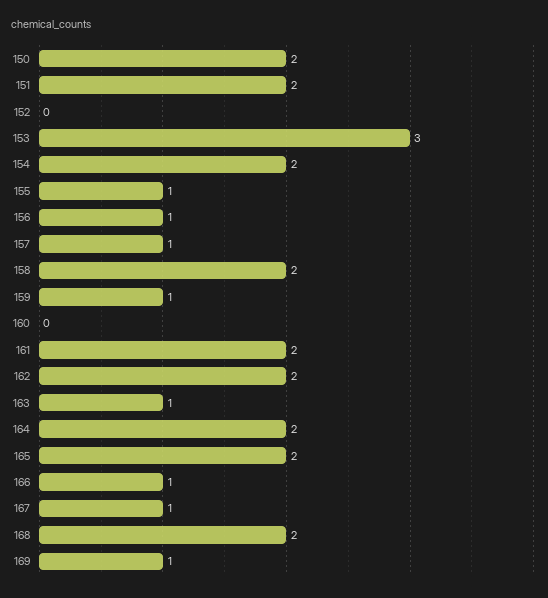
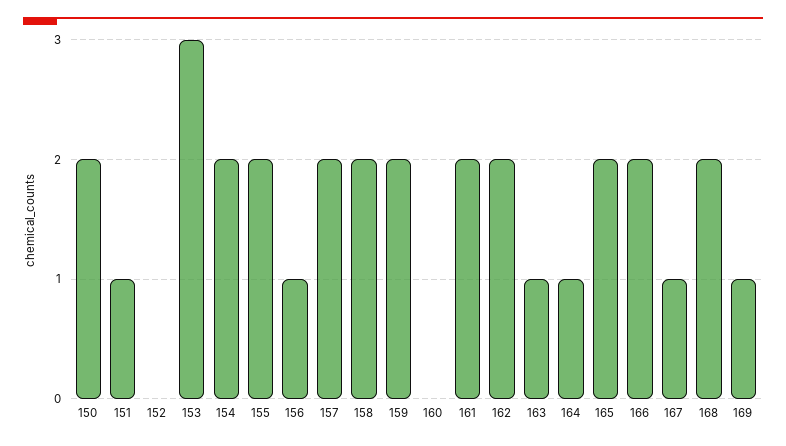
  {
    "150": 2,
-   "151": 2,
+   "151": 1,
    "152": 0,
    "153": 3,
    "154": 2,
-   "155": 1,
+   "155": 2,
    "156": 1,
-   "157": 1,
+   "157": 2,
    "158": 2,
-   "159": 1,
+   "159": 2,
    "160": 0,
    "161": 2,
    "162": 2,
    "163": 1,
-   "164": 2,
+   "164": 1,
    "165": 2,
-   "166": 1,
+   "166": 2,
    "167": 1,
    "168": 2,
    "169": 1
  }

